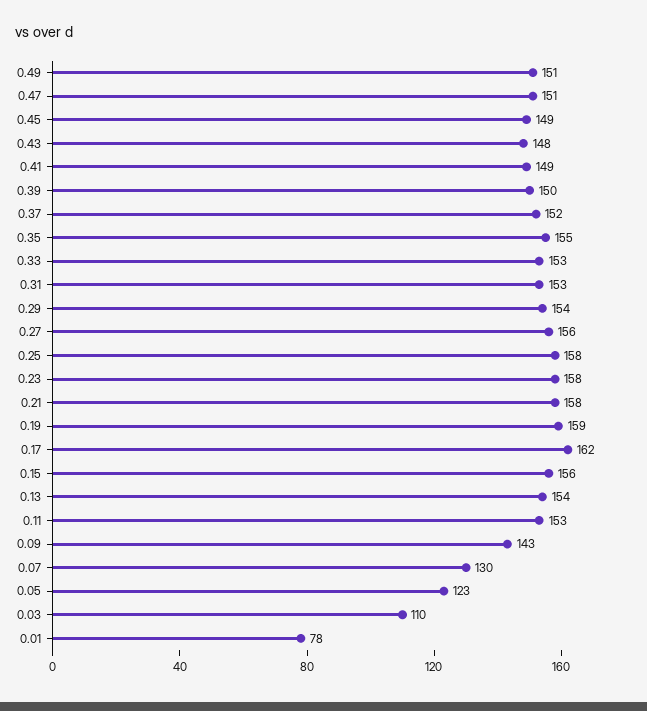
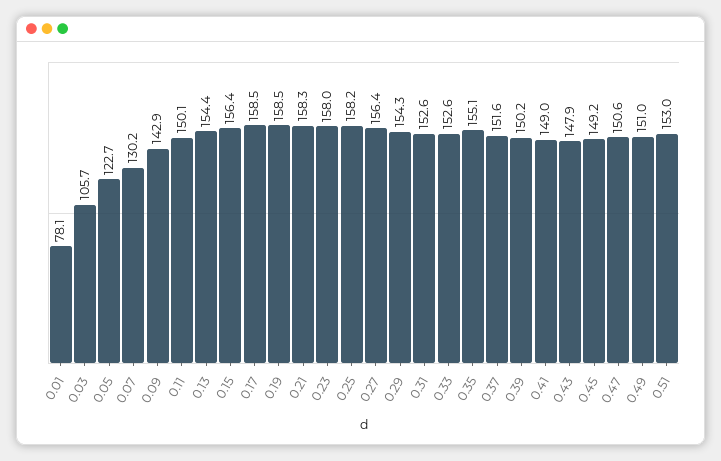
  {
    "0.49": 151,
    "0.47": 150.6,
    "0.45": 149.2,
    "0.43": 147.9,
    "0.41": 149,
    "0.39": 150.2,
    "0.37": 151.6,
    "0.35": 155.1,
    "0.33": 152.6,
    "0.31": 152.6,
    "0.29": 154.3,
    "0.27": 156.4,
    "0.25": 158.2,
    "0.23": 158,
    "0.21": 158.3,
    "0.19": 158.5,
-   "0.17": 162,
+   "0.17": 158.5,
    "0.15": 156.4,
    "0.13": 154.4,
-   "0.11": 153,
+   "0.11": 150.1,
    "0.09": 142.9,
    "0.07": 130.2,
    "0.05": 122.7,
-   "0.03": 110,
+   "0.03": 105.7,
-   "0.01": 78.1
+   "0.01": 78.1,
+   "0.51": 153
  }

